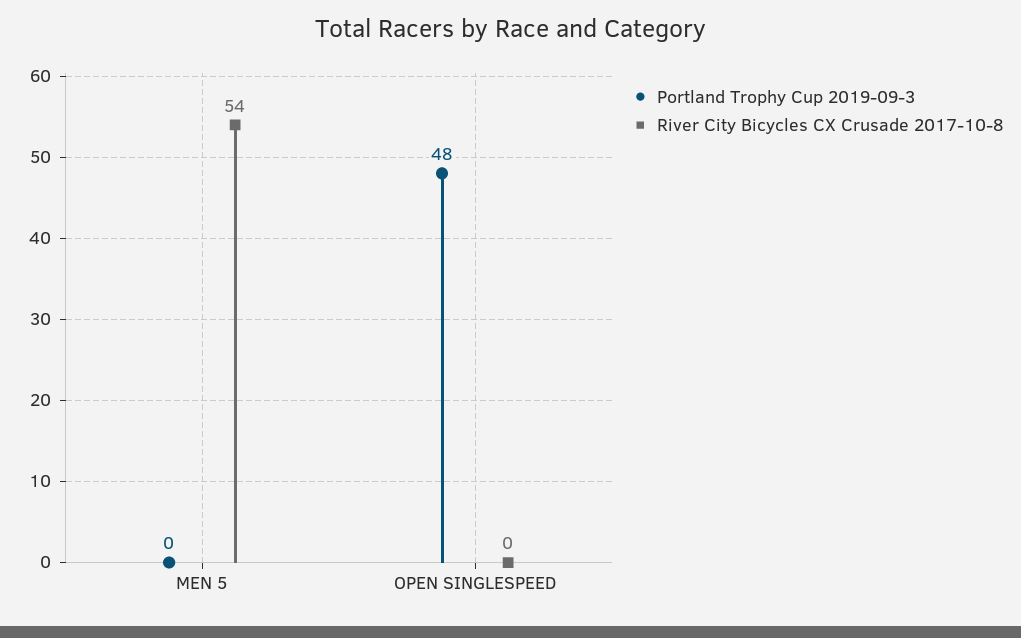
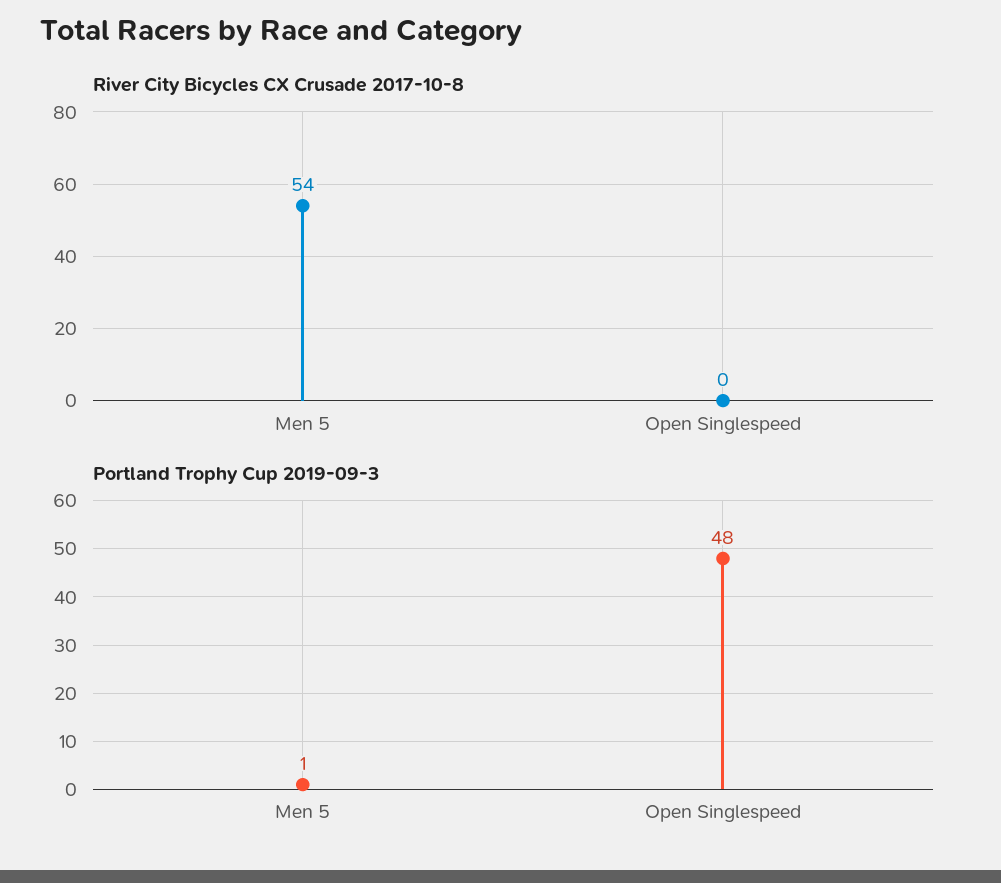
  {
    "Portland Trophy Cup 2019-09-3": {
-     "MEN 5": 0,
+     "MEN 5": 1,
      "OPEN SINGLESPEED": 48
    },
    "River City Bicycles CX Crusade 2017-10-8": {
      "MEN 5": 54,
      "OPEN SINGLESPEED": 0
    }
  }

